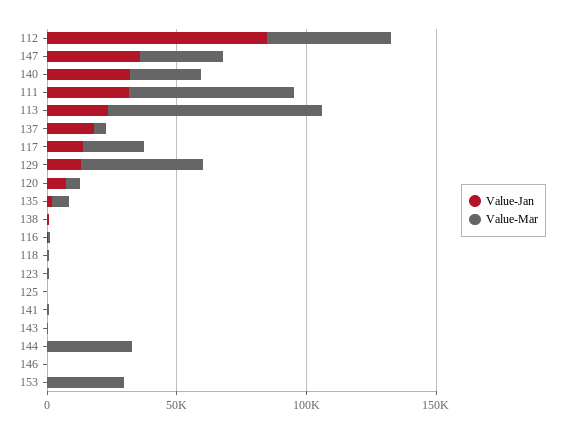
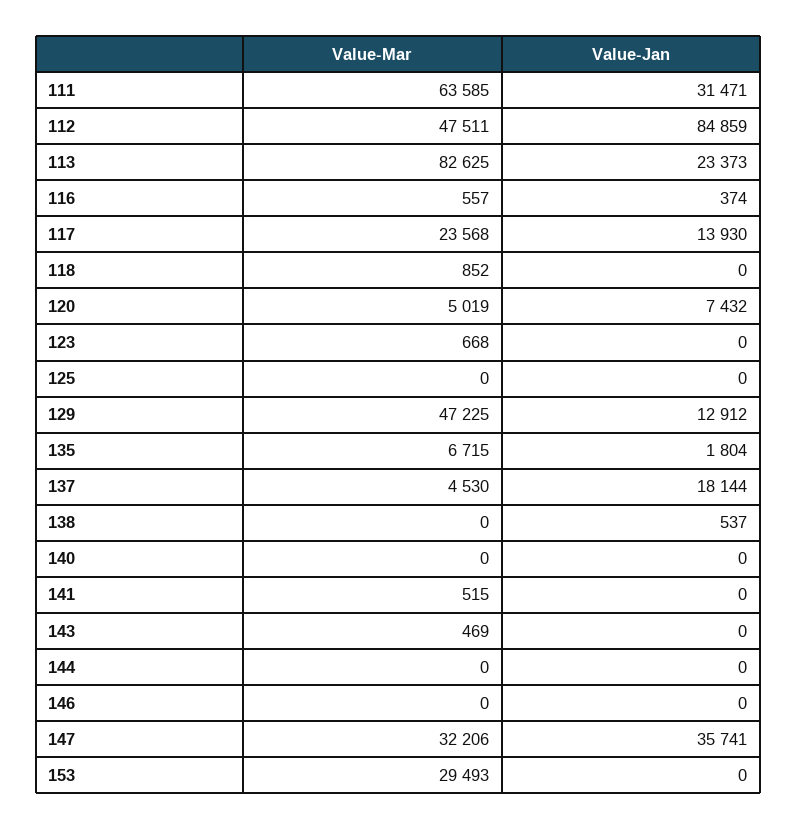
  {
    "Value-Jan": {
      "112": 84859,
      "147": 35741,
-     "140": 30000,
+     "140": 0,
      "111": 31471,
      "113": 23373,
      "137": 18144,
      "117": 13930,
      "129": 12912,
      "120": 7432,
      "135": 1804,
      "138": 537,
      "116": 374,
      "118": 0,
      "123": 0,
      "125": 0,
      "141": 0,
      "143": 0,
      "144": 0,
      "146": 0,
      "153": 0
    },
    "Value-Mar": {
      "112": 47511,
      "147": 32206,
-     "140": 30000,
+     "140": 0,
      "111": 63585,
      "113": 82625,
      "137": 4530,
      "117": 23568,
      "129": 47225,
      "120": 5019,
      "135": 6715,
      "138": 0,
      "116": 557,
      "118": 852,
      "123": 668,
      "125": 0,
      "141": 515,
      "143": 469,
-     "144": 30000,
+     "144": 0,
      "146": 0,
      "153": 29493
    }
  }

